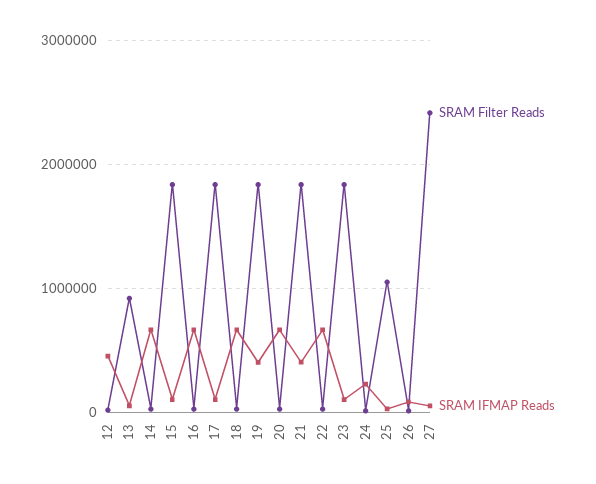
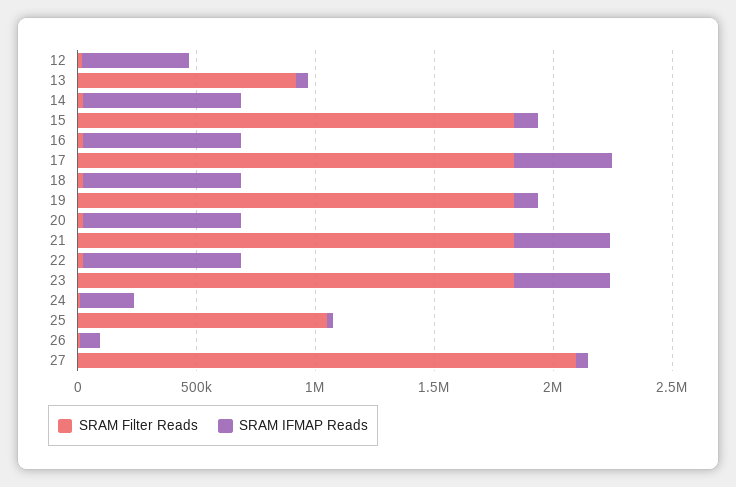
  {
    "SRAM Filter Reads": {
      "12": 0,
      "13": 900000,
      "14": 0,
      "15": 1800000,
      "16": 0,
      "17": 1800000,
      "18": 0,
      "19": 1800000,
      "20": 0,
      "21": 1800000,
      "22": 0,
      "23": 1800000,
      "24": 0,
      "25": 1000000,
      "26": 0,
-     "27": 2400000
+     "27": 2100000
    },
    "SRAM IFMAP Reads": {
      "12": 500000,
      "13": 100000,
      "14": 700000,
      "15": 100000,
      "16": 700000,
-     "17": 100000,
+     "17": 400000,
      "18": 700000,
-     "19": 400000,
+     "19": 100000,
      "20": 700000,
      "21": 400000,
      "22": 700000,
-     "23": 100000,
+     "23": 400000,
      "24": 200000,
      "25": 0,
      "26": 100000,
      "27": 100000
    }
  }

